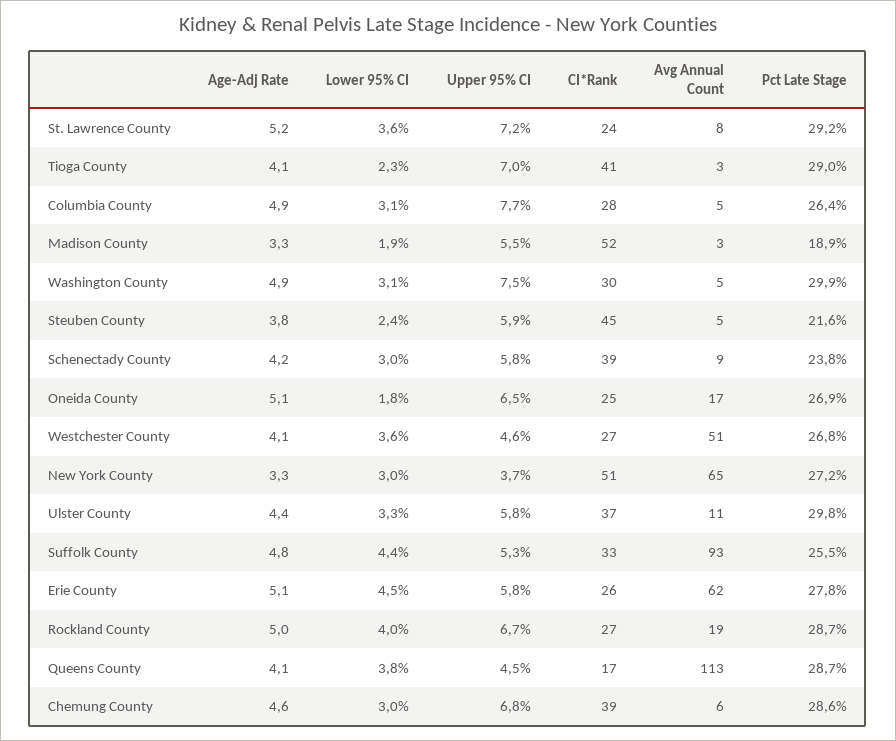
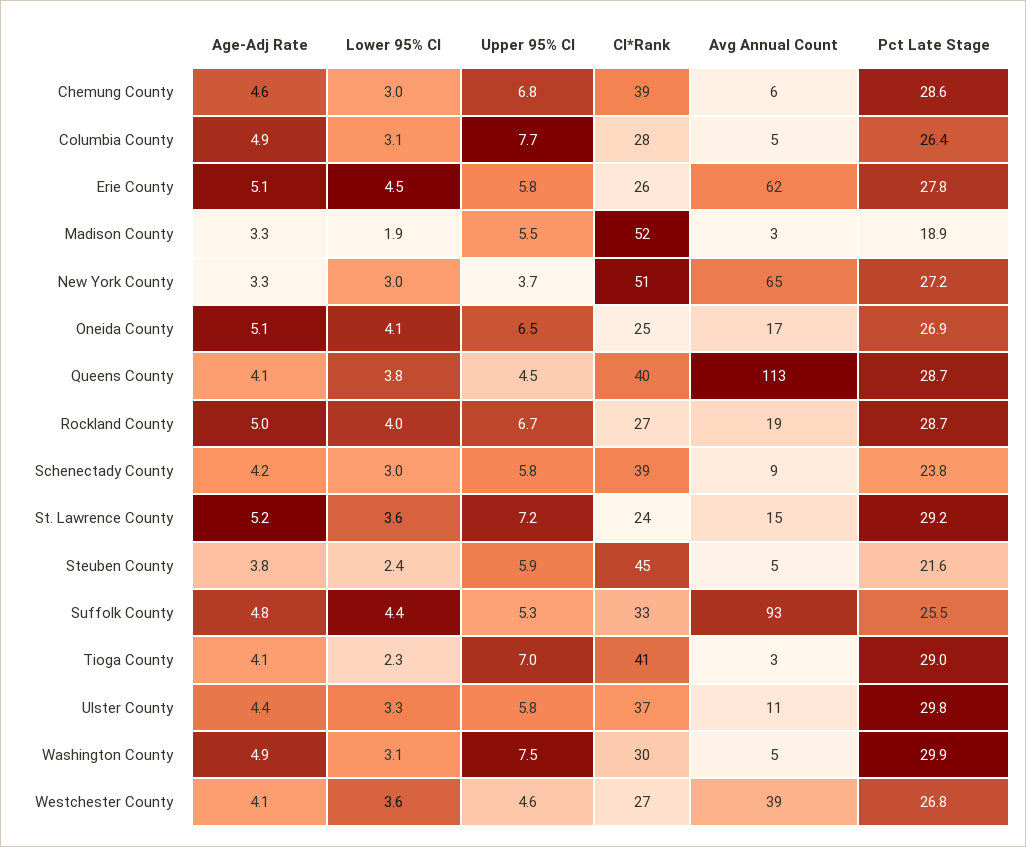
  {
    "Age-Adj Rate": {
      "St. Lawrence County": 5.2,
      "Tioga County": 4.1,
      "Columbia County": 4.9,
      "Madison County": 3.3,
      "Washington County": 4.9,
      "Steuben County": 3.8,
      "Schenectady County": 4.2,
      "Oneida County": 5.1,
      "Westchester County": 4.1,
      "New York County": 3.3,
      "Ulster County": 4.4,
      "Suffolk County": 4.8,
      "Erie County": 5.1,
      "Rockland County": 5,
      "Queens County": 4.1,
      "Chemung County": 4.6
    },
    "Lower 95% CI": {
      "St. Lawrence County": 3.6,
      "Tioga County": 2.3,
      "Columbia County": 3.1,
      "Madison County": 1.9,
      "Washington County": 3.1,
      "Steuben County": 2.4,
      "Schenectady County": 3,
-     "Oneida County": 1.8,
+     "Oneida County": 4.1,
      "Westchester County": 3.6,
      "New York County": 3,
      "Ulster County": 3.3,
      "Suffolk County": 4.4,
      "Erie County": 4.5,
      "Rockland County": 4,
      "Queens County": 3.8,
      "Chemung County": 3
    },
    "Upper 95% CI": {
      "St. Lawrence County": 7.2,
      "Tioga County": 7,
      "Columbia County": 7.7,
      "Madison County": 5.5,
      "Washington County": 7.5,
      "Steuben County": 5.9,
      "Schenectady County": 5.8,
      "Oneida County": 6.5,
      "Westchester County": 4.6,
      "New York County": 3.7,
      "Ulster County": 5.8,
      "Suffolk County": 5.3,
      "Erie County": 5.8,
      "Rockland County": 6.7,
      "Queens County": 4.5,
      "Chemung County": 6.8
    },
    "CI*Rank": {
      "St. Lawrence County": 24,
      "Tioga County": 41,
      "Columbia County": 28,
      "Madison County": 52,
      "Washington County": 30,
      "Steuben County": 45,
      "Schenectady County": 39,
      "Oneida County": 25,
      "Westchester County": 27,
      "New York County": 51,
      "Ulster County": 37,
      "Suffolk County": 33,
      "Erie County": 26,
      "Rockland County": 27,
-     "Queens County": 17,
+     "Queens County": 40,
      "Chemung County": 39
    },
    "Avg Annual Count": {
-     "St. Lawrence County": 8,
+     "St. Lawrence County": 15,
      "Tioga County": 3,
      "Columbia County": 5,
      "Madison County": 3,
      "Washington County": 5,
      "Steuben County": 5,
      "Schenectady County": 9,
      "Oneida County": 17,
-     "Westchester County": 51,
+     "Westchester County": 39,
      "New York County": 65,
      "Ulster County": 11,
      "Suffolk County": 93,
      "Erie County": 62,
      "Rockland County": 19,
      "Queens County": 113,
      "Chemung County": 6
    },
    "Pct Late Stage": {
      "St. Lawrence County": 29.2,
      "Tioga County": 29,
      "Columbia County": 26.4,
      "Madison County": 18.9,
      "Washington County": 29.9,
      "Steuben County": 21.6,
      "Schenectady County": 23.8,
      "Oneida County": 26.9,
      "Westchester County": 26.8,
      "New York County": 27.2,
      "Ulster County": 29.8,
      "Suffolk County": 25.5,
      "Erie County": 27.8,
      "Rockland County": 28.7,
      "Queens County": 28.7,
      "Chemung County": 28.6
    }
  }

